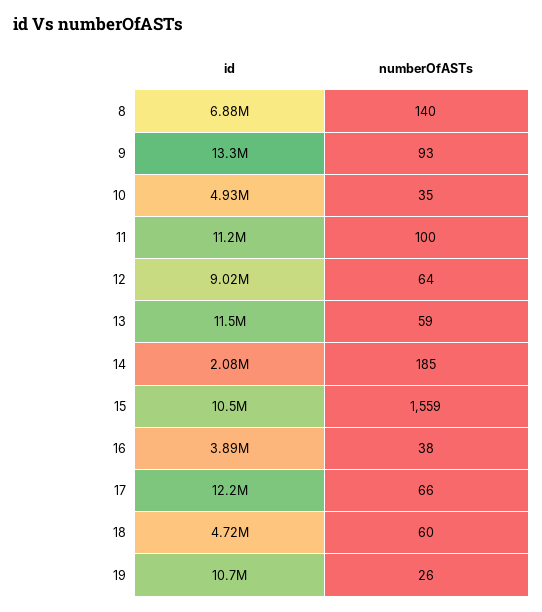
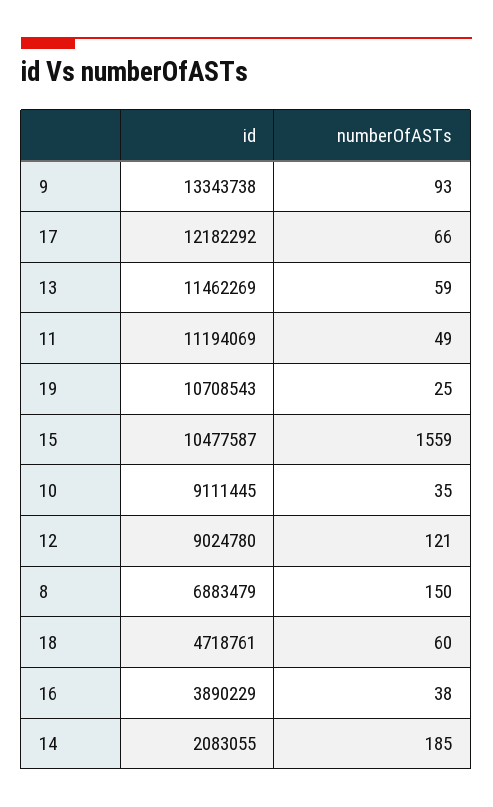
  {
    "id": {
      "8": 6883479,
      "9": 13343738,
-     "10": 4930000,
+     "10": 9111445,
      "11": 11194069,
      "12": 9024780,
      "13": 11462269,
      "14": 2083055,
      "15": 10477587,
      "16": 3890229,
      "17": 12182292,
      "18": 4718761,
      "19": 10708543
    },
    "numberOfASTs": {
-     "8": 140,
+     "8": 150,
      "9": 93,
      "10": 35,
-     "11": 100,
+     "11": 49,
-     "12": 64,
+     "12": 121,
      "13": 59,
      "14": 185,
      "15": 1559,
      "16": 38,
      "17": 66,
      "18": 60,
-     "19": 26
+     "19": 25
    }
  }

